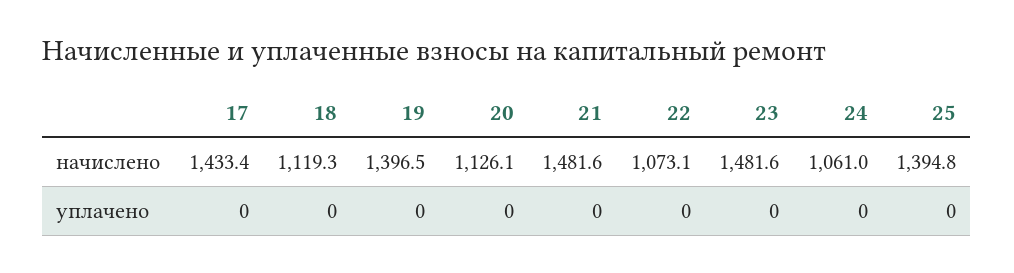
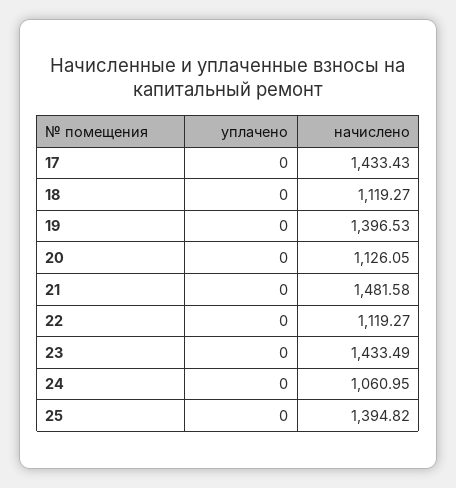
  {
    "17": {
      "начислено": 1433.43,
      "уплачено": 0
    },
    "18": {
      "начислено": 1119.27,
      "уплачено": 0
    },
    "19": {
      "начислено": 1396.53,
      "уплачено": 0
    },
    "20": {
      "начислено": 1126.05,
      "уплачено": 0
    },
    "21": {
      "начислено": 1481.58,
      "уплачено": 0
    },
    "22": {
-     "начислено": 1073.1,
+     "начислено": 1119.27,
      "уплачено": 0
    },
    "23": {
-     "начислено": 1481.6,
+     "начислено": 1433.49,
      "уплачено": 0
    },
    "24": {
      "начислено": 1060.95,
      "уплачено": 0
    },
    "25": {
      "начислено": 1394.82,
      "уплачено": 0
    }
  }

